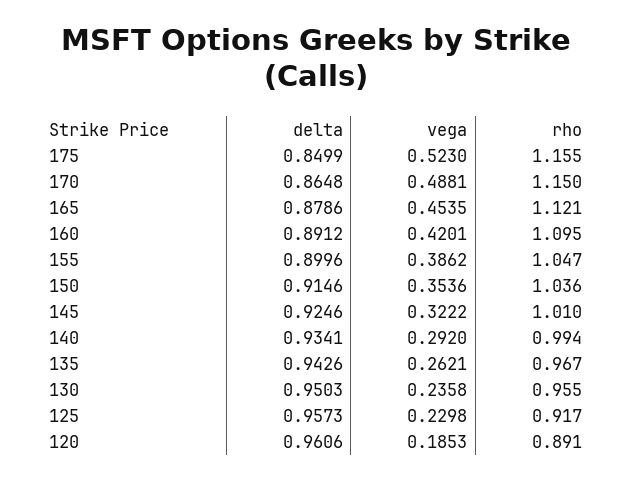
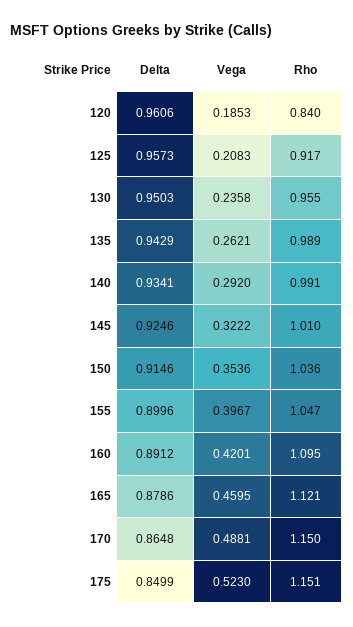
  {
    "delta": {
      "175": 0.8499,
      "170": 0.8648,
      "165": 0.8786,
      "160": 0.8912,
      "155": 0.8996,
      "150": 0.9146,
      "145": 0.9246,
      "140": 0.9341,
-     "135": 0.9426,
+     "135": 0.9429,
      "130": 0.9503,
      "125": 0.9573,
      "120": 0.9606
    },
    "vega": {
      "175": 0.523,
      "170": 0.4881,
-     "165": 0.4535,
+     "165": 0.4595,
      "160": 0.4201,
-     "155": 0.3862,
+     "155": 0.3967,
      "150": 0.3536,
      "145": 0.3222,
      "140": 0.292,
      "135": 0.2621,
      "130": 0.2358,
-     "125": 0.2298,
+     "125": 0.2083,
      "120": 0.1853
    },
    "rho": {
-     "175": 1.155,
+     "175": 1.151,
      "170": 1.15,
      "165": 1.121,
      "160": 1.095,
      "155": 1.047,
      "150": 1.036,
      "145": 1.01,
-     "140": 0.994,
+     "140": 0.991,
-     "135": 0.967,
+     "135": 0.989,
      "130": 0.955,
      "125": 0.917,
-     "120": 0.891
+     "120": 0.84
    }
  }

